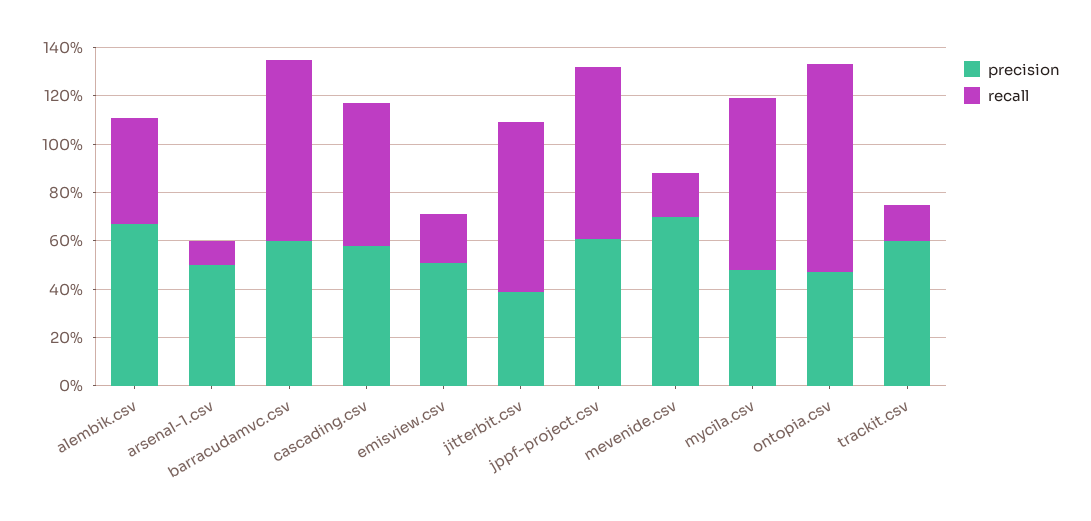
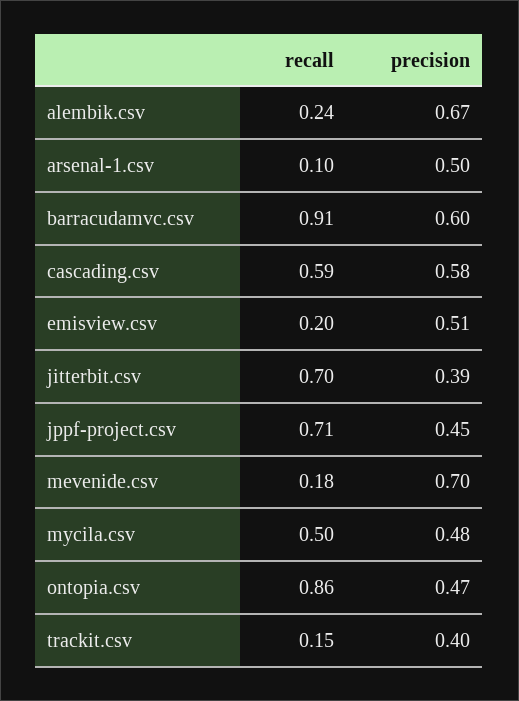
  {
    "precision": {
      "alembik.csv": 0.67,
      "arsenal-1.csv": 0.5,
      "barracudamvc.csv": 0.6,
      "cascading.csv": 0.58,
      "emisview.csv": 0.51,
      "jitterbit.csv": 0.39,
-     "jppf-project.csv": 0.6,
+     "jppf-project.csv": 0.45,
      "mevenide.csv": 0.7,
      "mycila.csv": 0.48,
      "ontopia.csv": 0.47,
-     "trackit.csv": 0.6
+     "trackit.csv": 0.4
    },
    "recall": {
-     "alembik.csv": 0.45,
+     "alembik.csv": 0.24,
      "arsenal-1.csv": 0.1,
-     "barracudamvc.csv": 0.75,
+     "barracudamvc.csv": 0.91,
      "cascading.csv": 0.59,
      "emisview.csv": 0.2,
      "jitterbit.csv": 0.7,
      "jppf-project.csv": 0.71,
      "mevenide.csv": 0.18,
-     "mycila.csv": 0.7,
+     "mycila.csv": 0.5,
      "ontopia.csv": 0.86,
      "trackit.csv": 0.15
    }
  }

